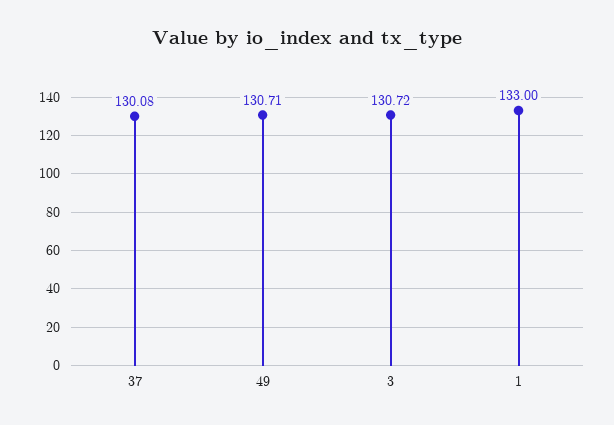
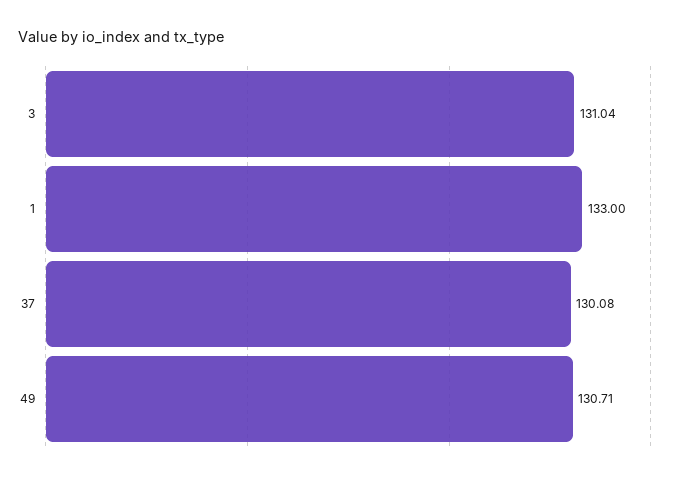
  {
    "37": 130.08,
    "49": 130.71,
-   "3": 130.72,
+   "3": 131.04,
    "1": 133
  }

